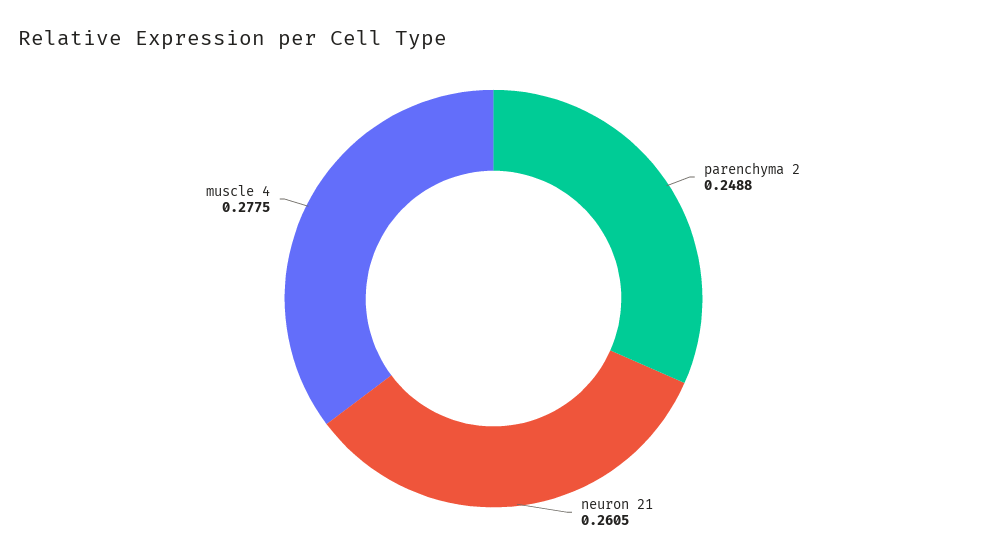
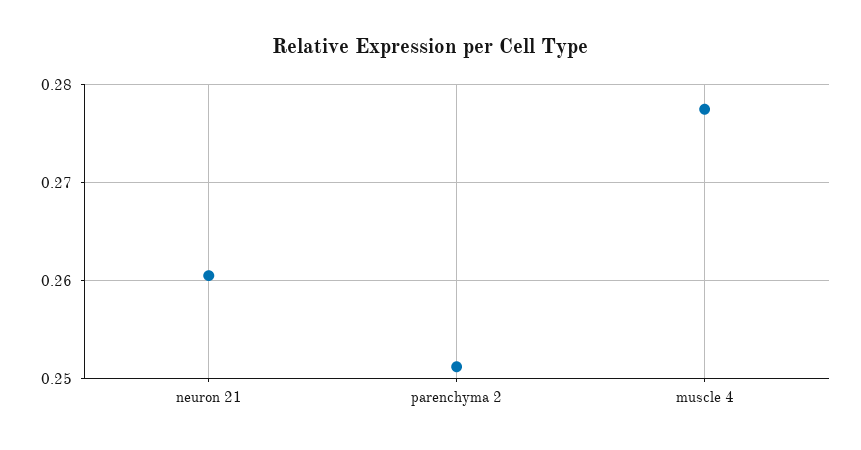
  {
-   "parenchyma 2": 0.2488,
+   "parenchyma 2": 0.251,
    "neuron 21": 0.2605,
    "muscle 4": 0.2775
  }

